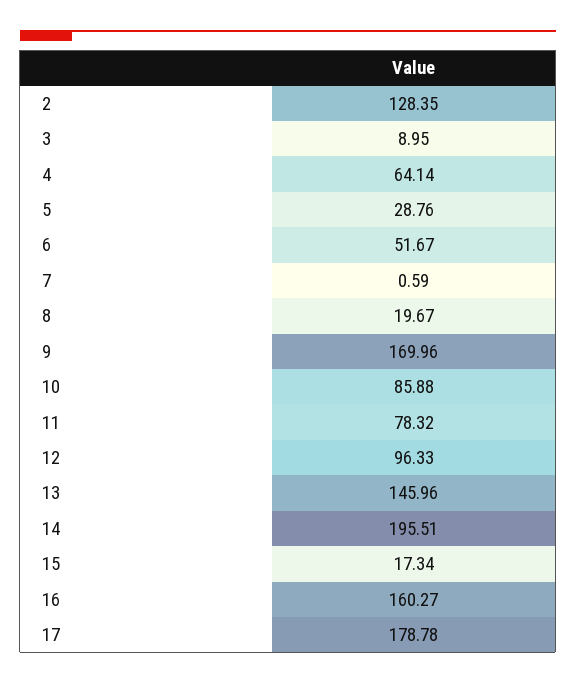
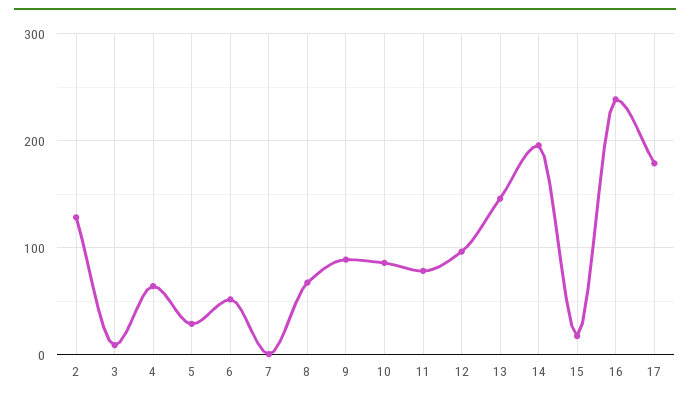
  {
    "2": 128.35,
    "3": 8.95,
    "4": 64.14,
    "5": 28.76,
    "6": 51.67,
    "7": 0.59,
-   "8": 19.67,
+   "8": 70,
-   "9": 169.96,
+   "9": 90,
    "10": 85.88,
    "11": 78.32,
    "12": 96.33,
    "13": 145.96,
    "14": 195.51,
    "15": 17.34,
-   "16": 160.27,
+   "16": 240,
    "17": 178.78
  }

